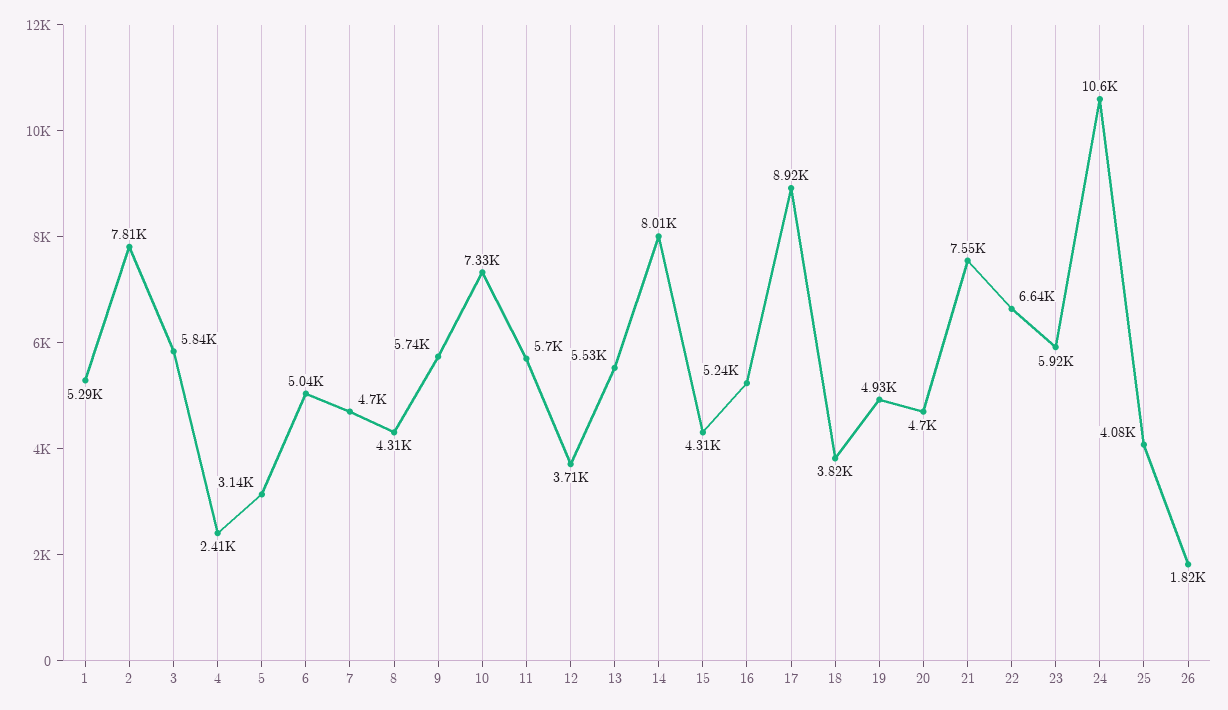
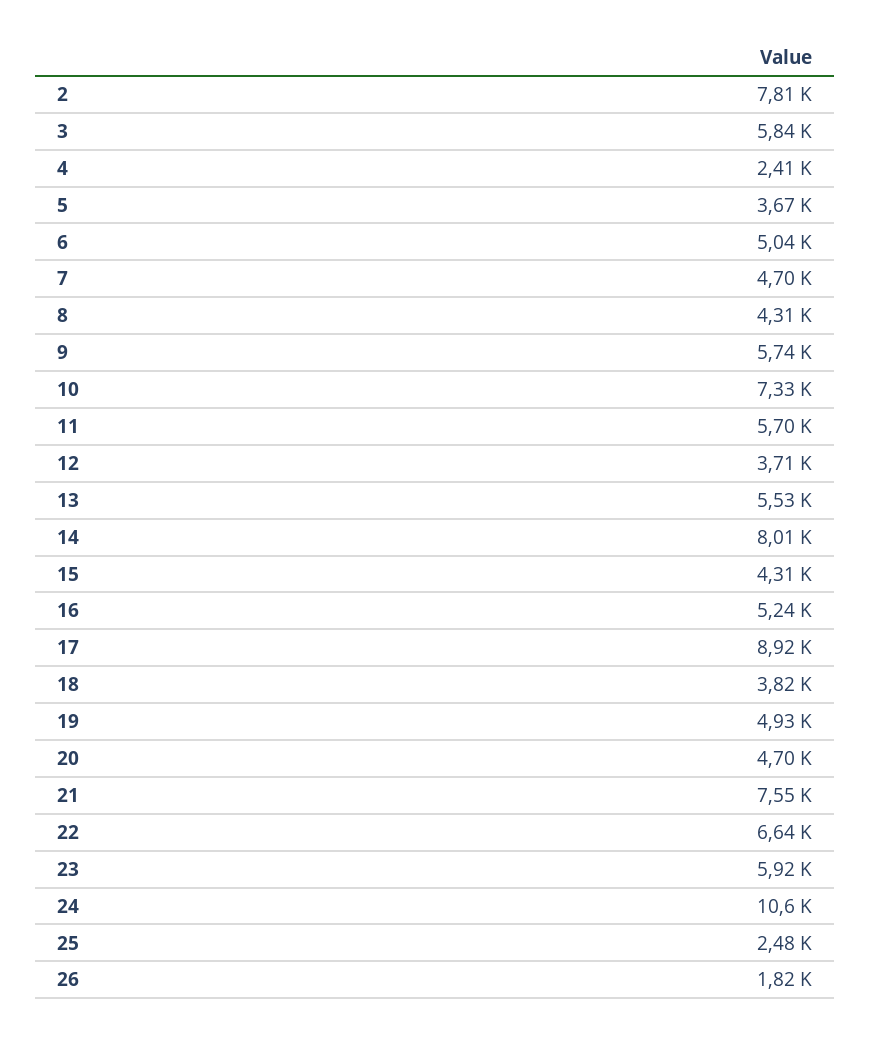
  {
-   "1": 5290,
    "2": 7810,
    "3": 5840,
    "4": 2410,
-   "5": 3140,
+   "5": 3670,
    "6": 5040,
    "7": 4700,
    "8": 4310,
    "9": 5740,
    "10": 7330,
    "11": 5700,
    "12": 3710,
    "13": 5530,
    "14": 8010,
    "15": 4310,
    "16": 5240,
    "17": 8920,
    "18": 3820,
    "19": 4930,
    "20": 4700,
    "21": 7550,
    "22": 6640,
    "23": 5920,
    "24": 10600,
-   "25": 4080,
+   "25": 2480,
    "26": 1820
  }

